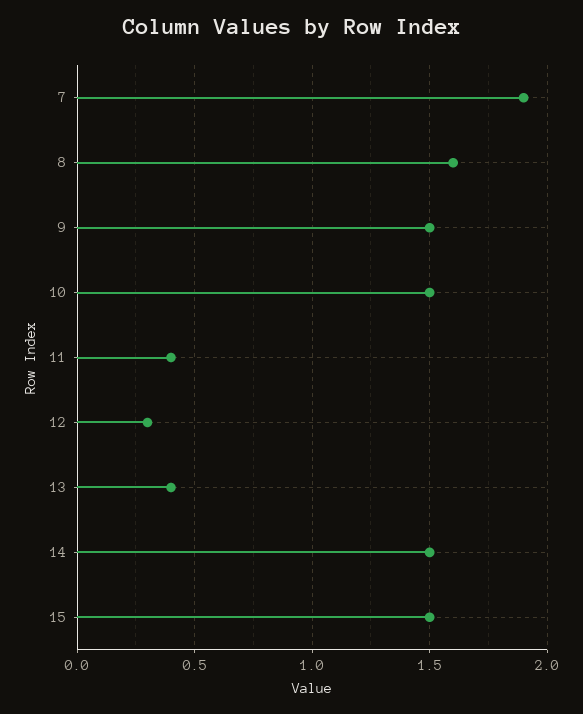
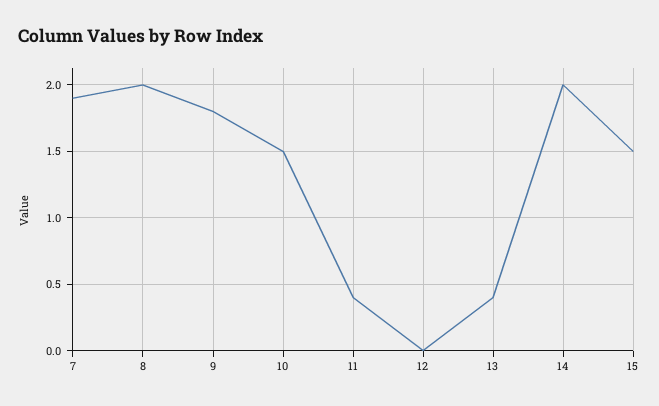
  {
    "7": 1.9,
-   "8": 1.6,
+   "8": 2,
-   "9": 1.5,
+   "9": 1.8,
    "10": 1.5,
    "11": 0.4,
-   "12": 0.3,
+   "12": 0,
    "13": 0.4,
-   "14": 1.5,
+   "14": 2,
    "15": 1.5
  }

